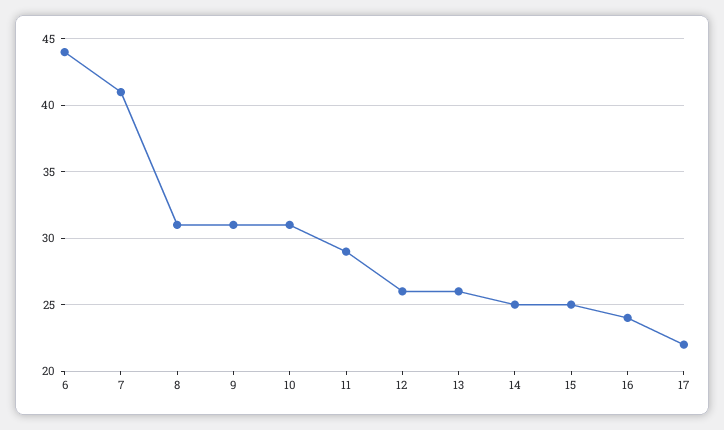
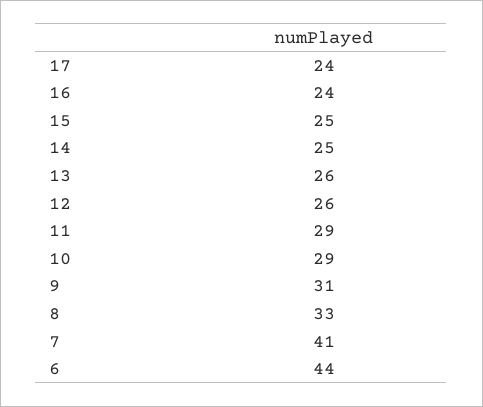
  {
    "6": 44,
    "7": 41,
-   "8": 31,
+   "8": 33,
    "9": 31,
-   "10": 31,
+   "10": 29,
    "11": 29,
    "12": 26,
    "13": 26,
    "14": 25,
    "15": 25,
    "16": 24,
-   "17": 22
+   "17": 24
  }

